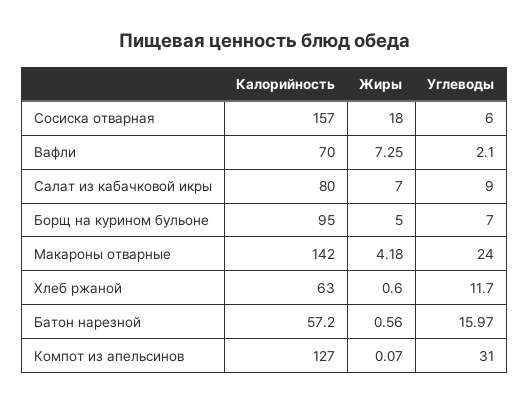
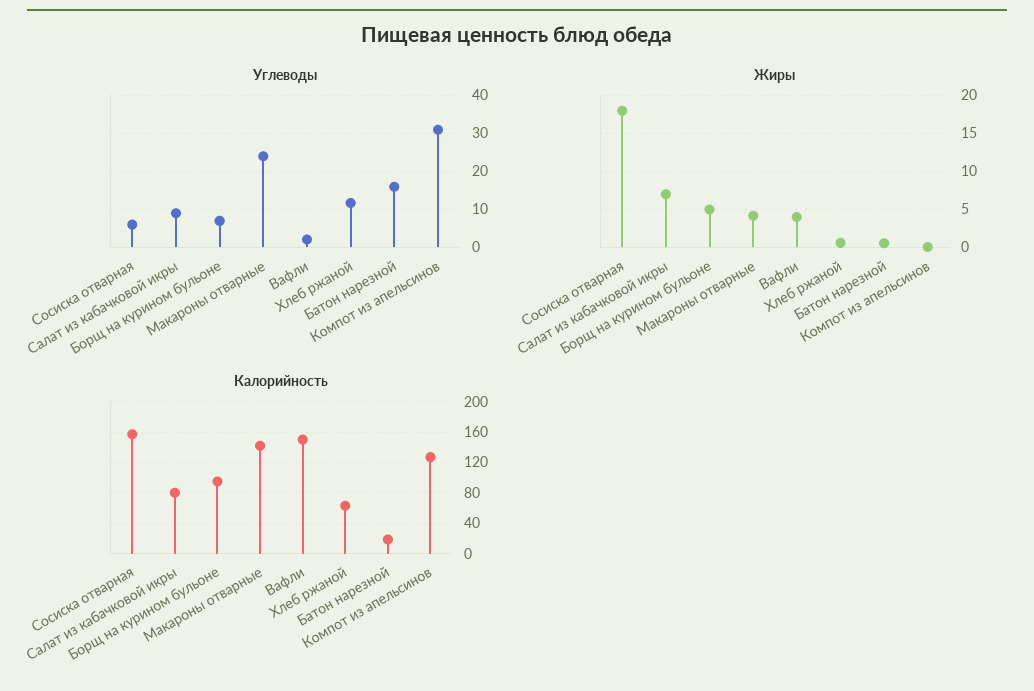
  {
    "Калорийность": {
      "Сосиска отварная": 157,
-     "Вафли": 70,
+     "Вафли": 150,
      "Салат из кабачковой икры": 80,
      "Борщ на курином бульоне": 95,
      "Макароны отварные": 142,
      "Хлеб ржаной": 63,
-     "Батон нарезной": 57.2,
+     "Батон нарезной": 20,
      "Компот из апельсинов": 127
    },
    "Жиры": {
      "Сосиска отварная": 18,
-     "Вафли": 7.25,
+     "Вафли": 4,
      "Салат из кабачковой икры": 7,
      "Борщ на курином бульоне": 5,
      "Макароны отварные": 4.18,
      "Хлеб ржаной": 0.6,
      "Батон нарезной": 0.56,
      "Компот из апельсинов": 0.07
    },
    "Углеводы": {
      "Сосиска отварная": 6,
      "Вафли": 2.1,
      "Салат из кабачковой икры": 9,
      "Борщ на курином бульоне": 7,
      "Макароны отварные": 24,
      "Хлеб ржаной": 11.7,
      "Батон нарезной": 15.97,
      "Компот из апельсинов": 31
    }
  }

